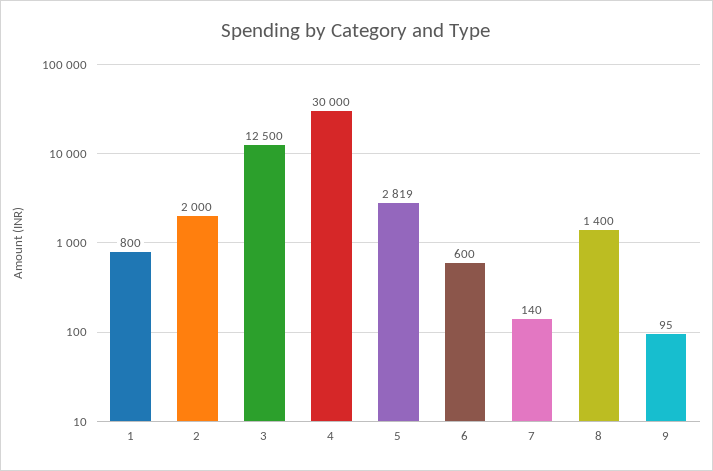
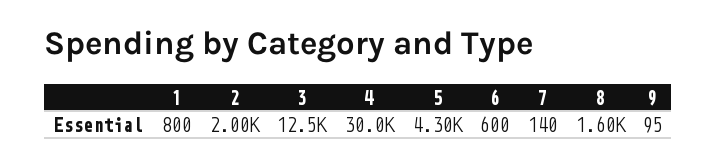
  {
    "1": 800,
    "2": 2000,
    "3": 12500,
    "4": 30000,
-   "5": 2819,
+   "5": 4300,
    "6": 600,
    "7": 140,
-   "8": 1400,
+   "8": 1600,
    "9": 95
  }

